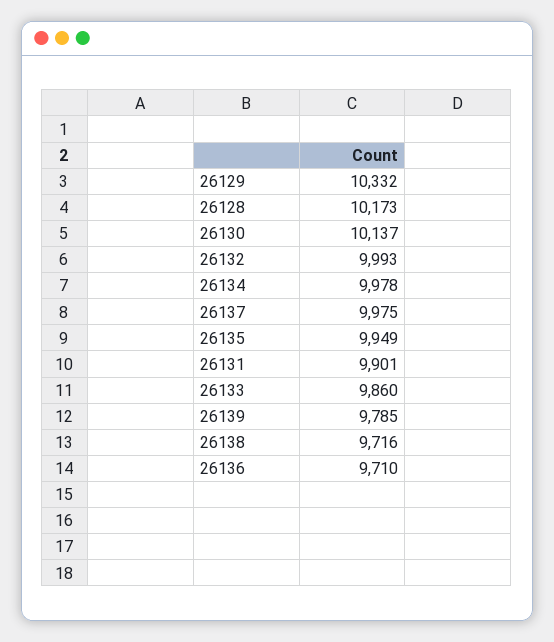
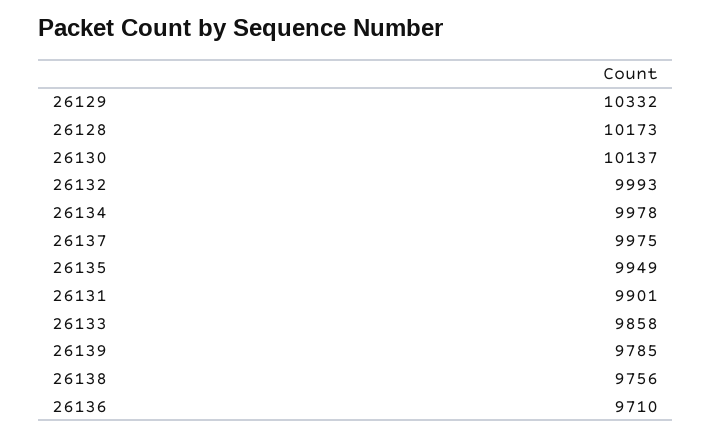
  {
    "26129": 10332,
    "26128": 10173,
    "26130": 10137,
    "26132": 9993,
    "26134": 9978,
    "26137": 9975,
    "26135": 9949,
    "26131": 9901,
-   "26133": 9860,
+   "26133": 9858,
    "26139": 9785,
-   "26138": 9716,
+   "26138": 9756,
    "26136": 9710
  }

